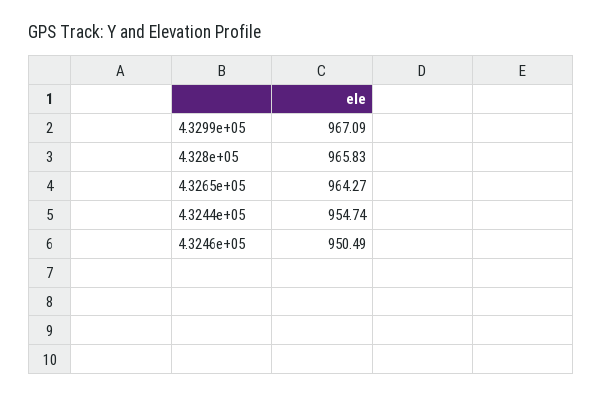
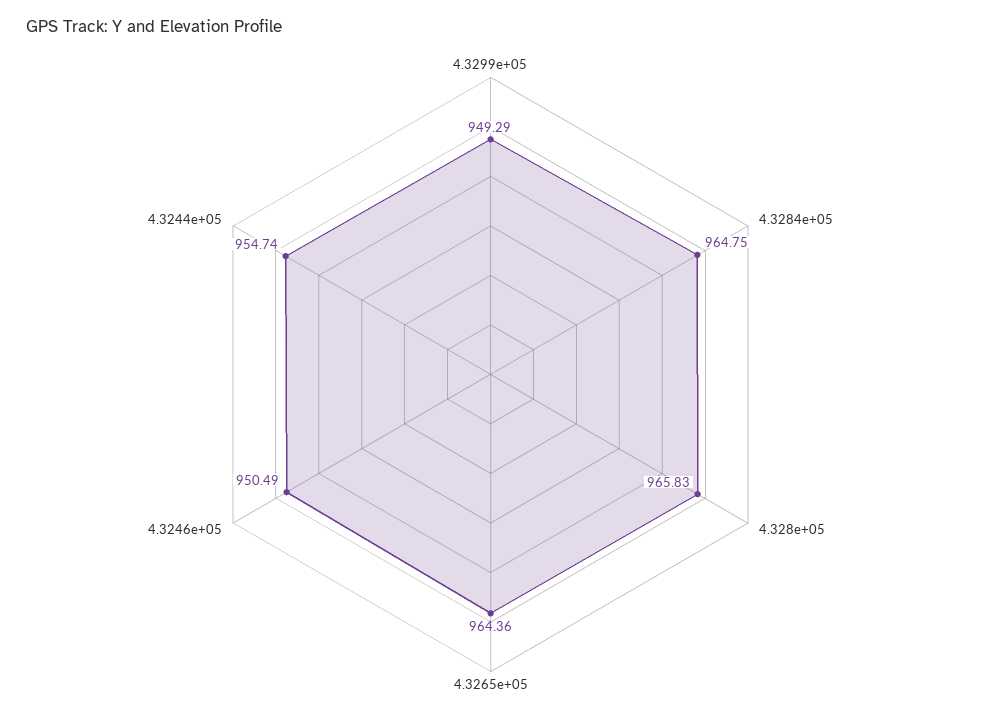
  {
-   "4.3299e+05": 967.09,
+   "4.3299e+05": 949.29,
    "4.328e+05": 965.83,
-   "4.3265e+05": 964.27,
+   "4.3265e+05": 964.36,
    "4.3244e+05": 954.74,
-   "4.3246e+05": 950.49
+   "4.3246e+05": 950.49,
+   "4.3284e+05": 964.75
  }

